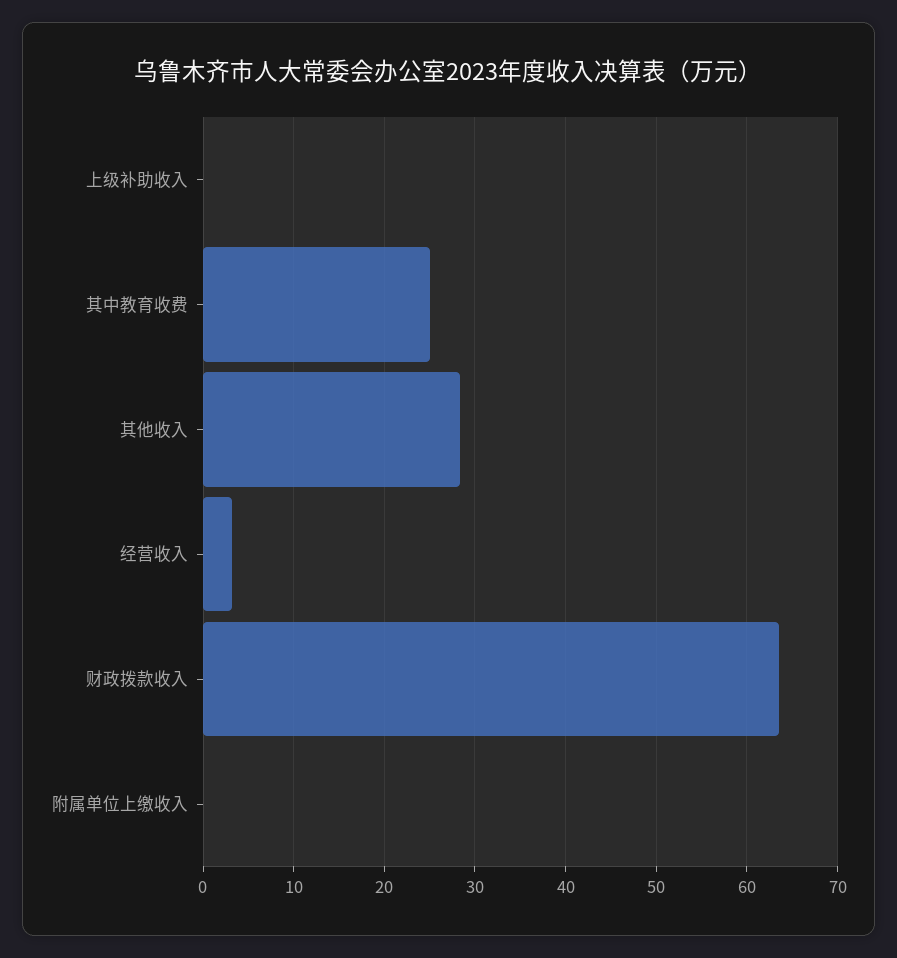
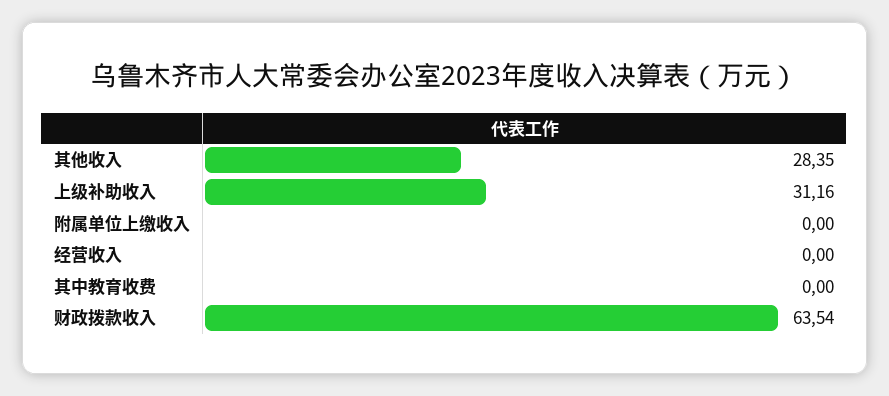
  {
-   "上级补助收入": 0,
+   "上级补助收入": 31.16,
-   "其中教育收费": 25,
+   "其中教育收费": 0,
    "其他收入": 28.35,
-   "经营收入": 3,
+   "经营收入": 0,
    "财政拨款收入": 63.54,
    "附属单位上缴收入": 0
  }

